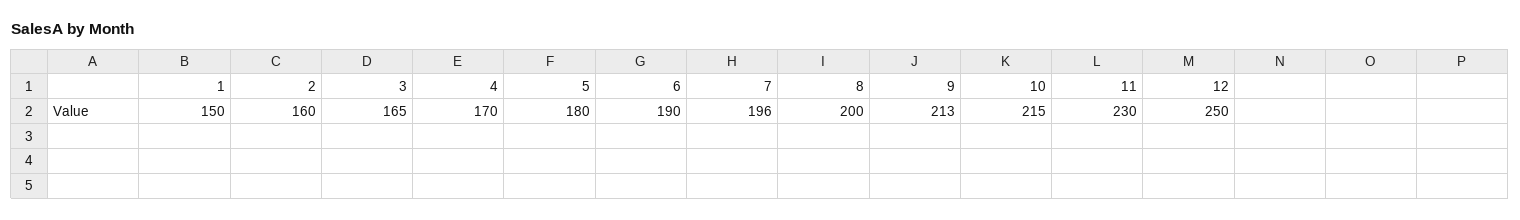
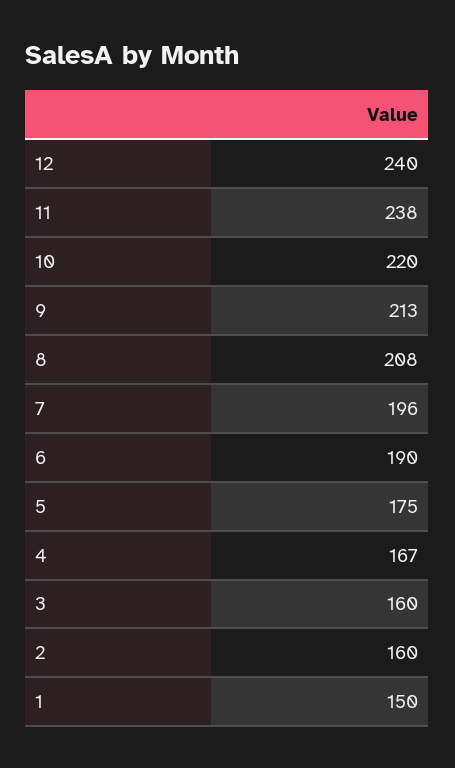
  {
    "1": 150,
    "2": 160,
-   "3": 165,
+   "3": 160,
-   "4": 170,
+   "4": 167,
-   "5": 180,
+   "5": 175,
    "6": 190,
    "7": 196,
-   "8": 200,
+   "8": 208,
    "9": 213,
-   "10": 215,
+   "10": 220,
-   "11": 230,
+   "11": 238,
-   "12": 250
+   "12": 240
  }

